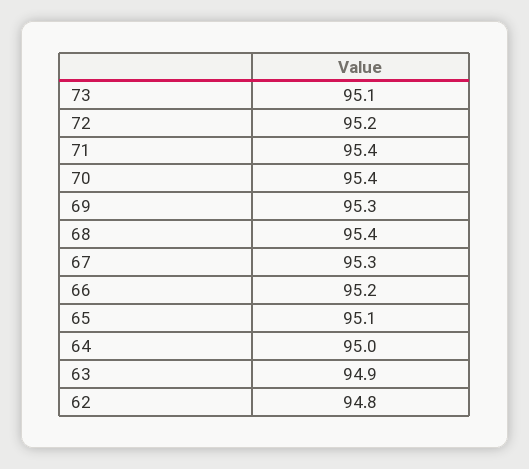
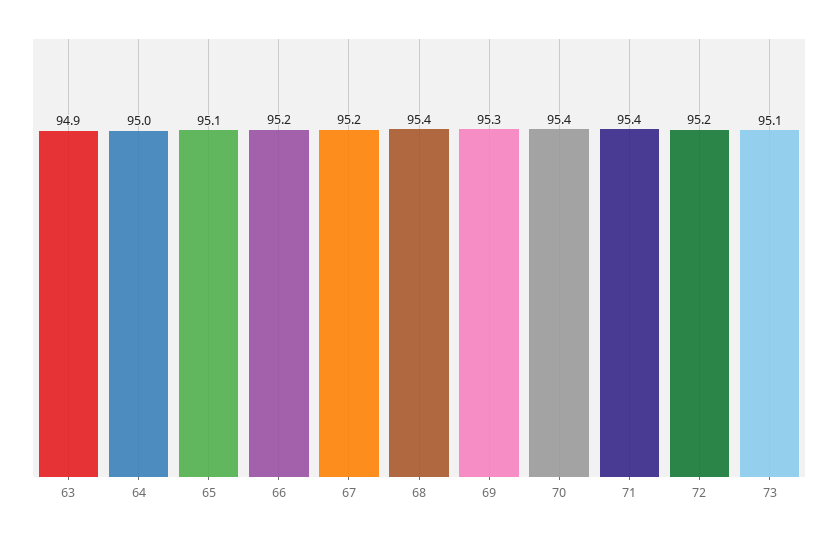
  {
    "73": 95.1,
    "72": 95.2,
    "71": 95.4,
    "70": 95.4,
    "69": 95.3,
    "68": 95.4,
-   "67": 95.3,
+   "67": 95.2,
    "66": 95.2,
    "65": 95.1,
    "64": 95,
-   "63": 94.9,
+   "63": 94.9
-   "62": 94.8
  }

